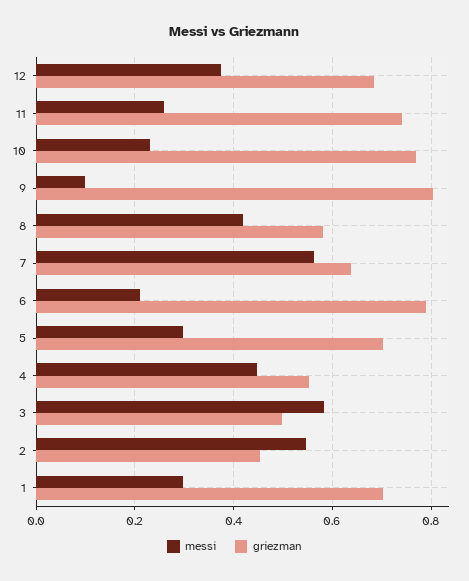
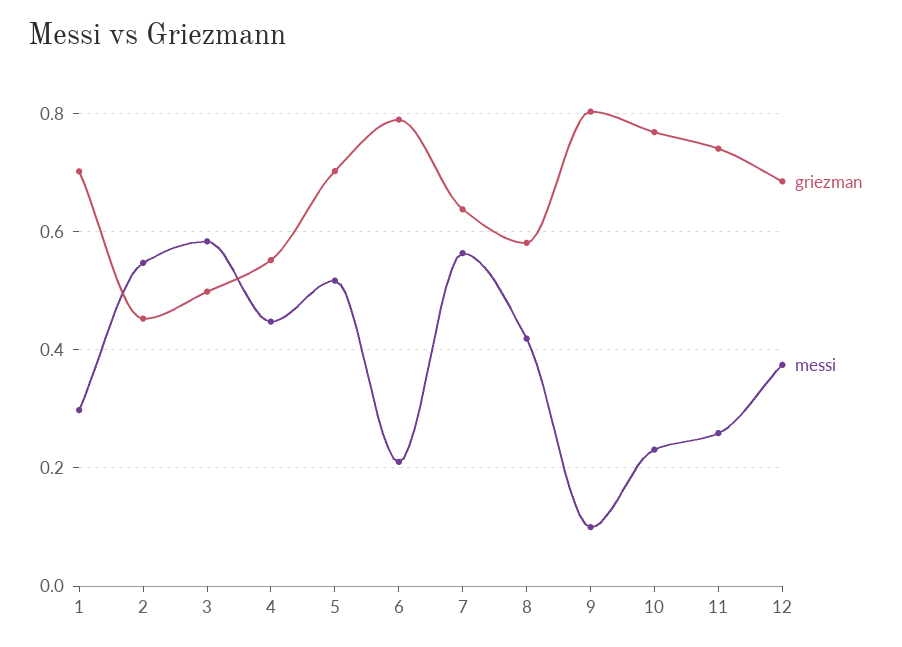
  {
    "messi": {
      "12": 0.38,
      "11": 0.26,
      "10": 0.24,
      "9": 0.1,
      "8": 0.42,
      "7": 0.56,
      "6": 0.22,
-     "5": 0.3,
+     "5": 0.52,
      "4": 0.44,
      "3": 0.58,
      "2": 0.54,
      "1": 0.3
    },
    "griezman": {
      "12": 0.68,
      "11": 0.74,
      "10": 0.76,
      "9": 0.8,
      "8": 0.58,
      "7": 0.64,
      "6": 0.78,
      "5": 0.7,
      "4": 0.56,
      "3": 0.5,
      "2": 0.46,
      "1": 0.7
    }
  }

